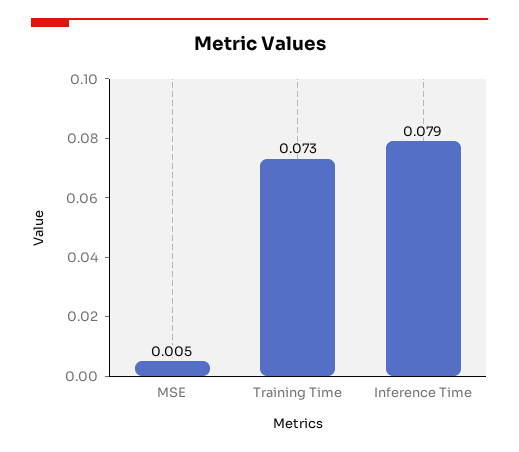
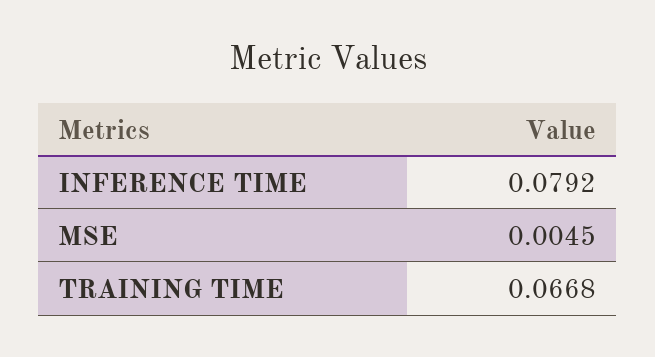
  {
    "MSE": 0.0045,
-   "Training Time": 0.073,
+   "Training Time": 0.0668,
    "Inference Time": 0.0792
  }

